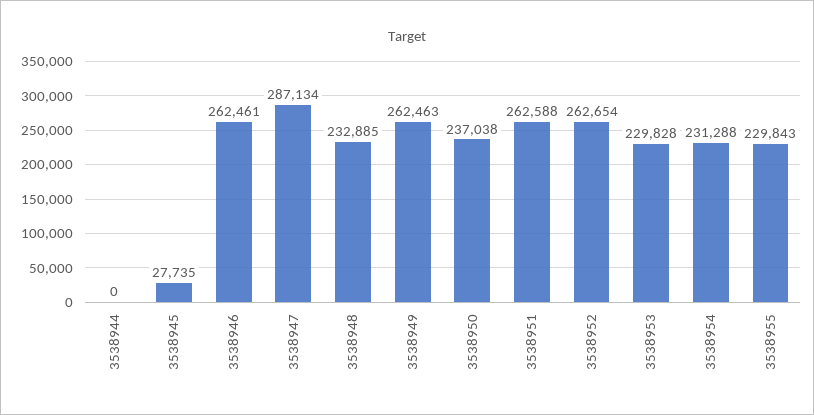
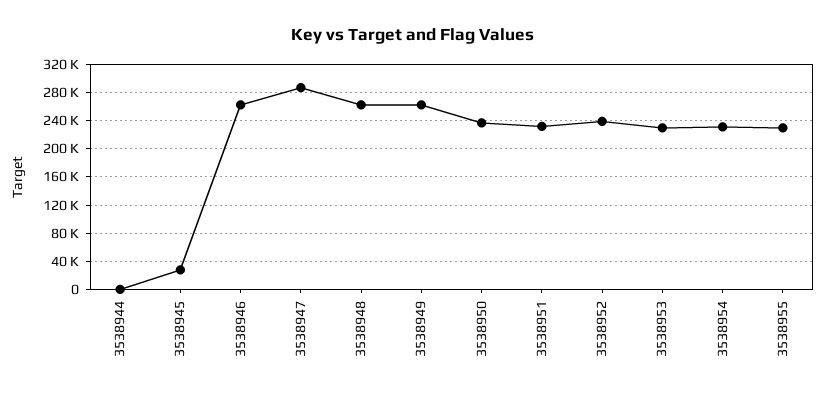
  {
    "3538944": 0,
    "3538945": 27735,
    "3538946": 262461,
    "3538947": 287134,
-   "3538948": 232885,
+   "3538948": 260000,
    "3538949": 262463,
    "3538950": 237038,
-   "3538951": 262588,
+   "3538951": 230000,
-   "3538952": 262654,
+   "3538952": 240000,
    "3538953": 229828,
    "3538954": 231288,
    "3538955": 229843
  }

